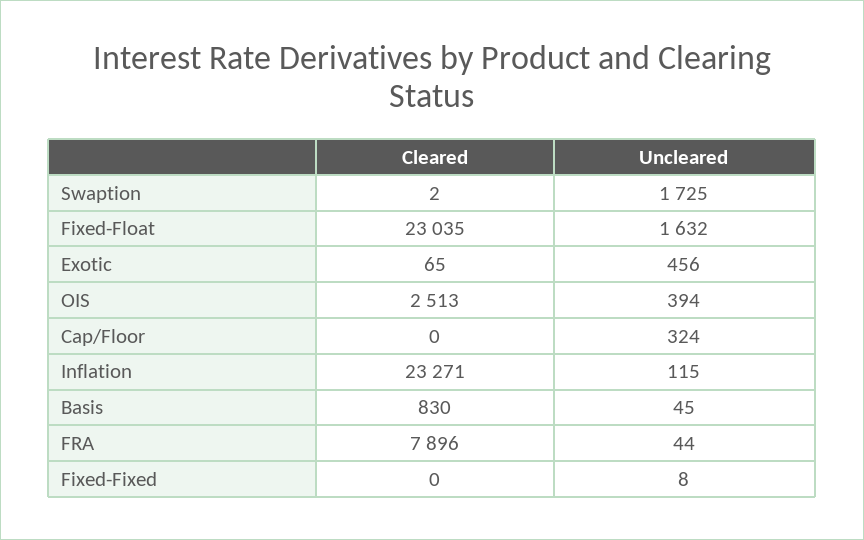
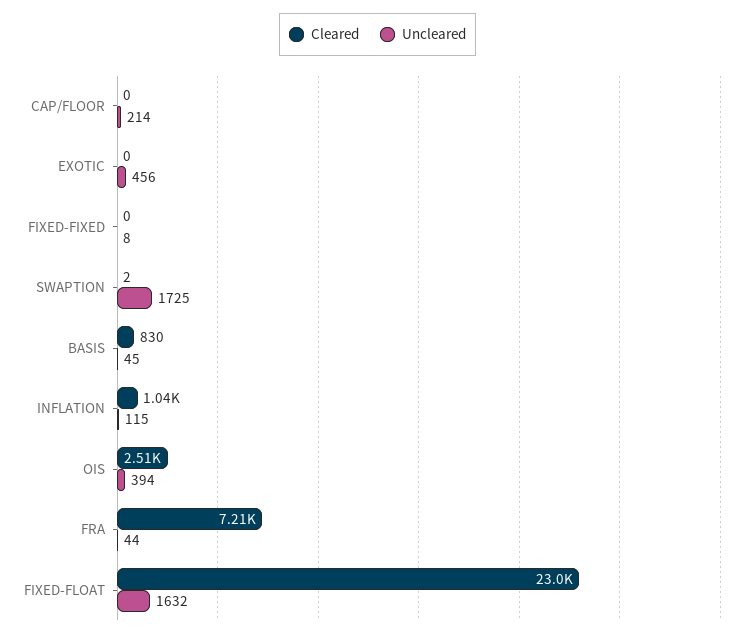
  {
    "Cleared": {
      "Swaption": 2,
      "Fixed-Float": 23035,
-     "Exotic": 65,
+     "Exotic": 0,
      "OIS": 2513,
      "Cap/Floor": 0,
-     "Inflation": 23271,
+     "Inflation": 1040,
      "Basis": 830,
-     "FRA": 7896,
+     "FRA": 7210,
      "Fixed-Fixed": 0
    },
    "Uncleared": {
      "Swaption": 1725,
      "Fixed-Float": 1632,
      "Exotic": 456,
      "OIS": 394,
-     "Cap/Floor": 324,
+     "Cap/Floor": 214,
      "Inflation": 115,
      "Basis": 45,
      "FRA": 44,
      "Fixed-Fixed": 8
    }
  }

